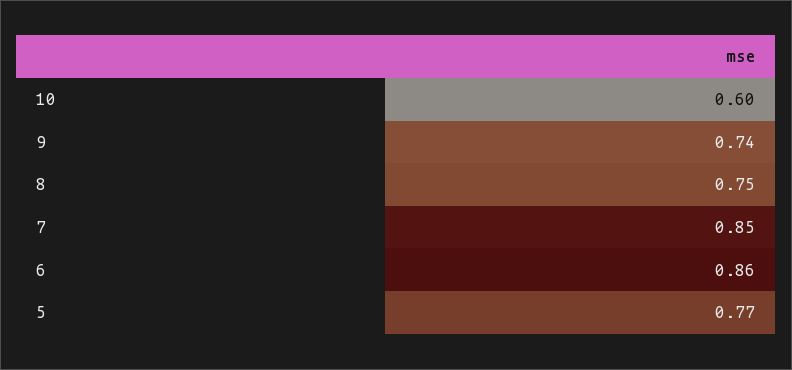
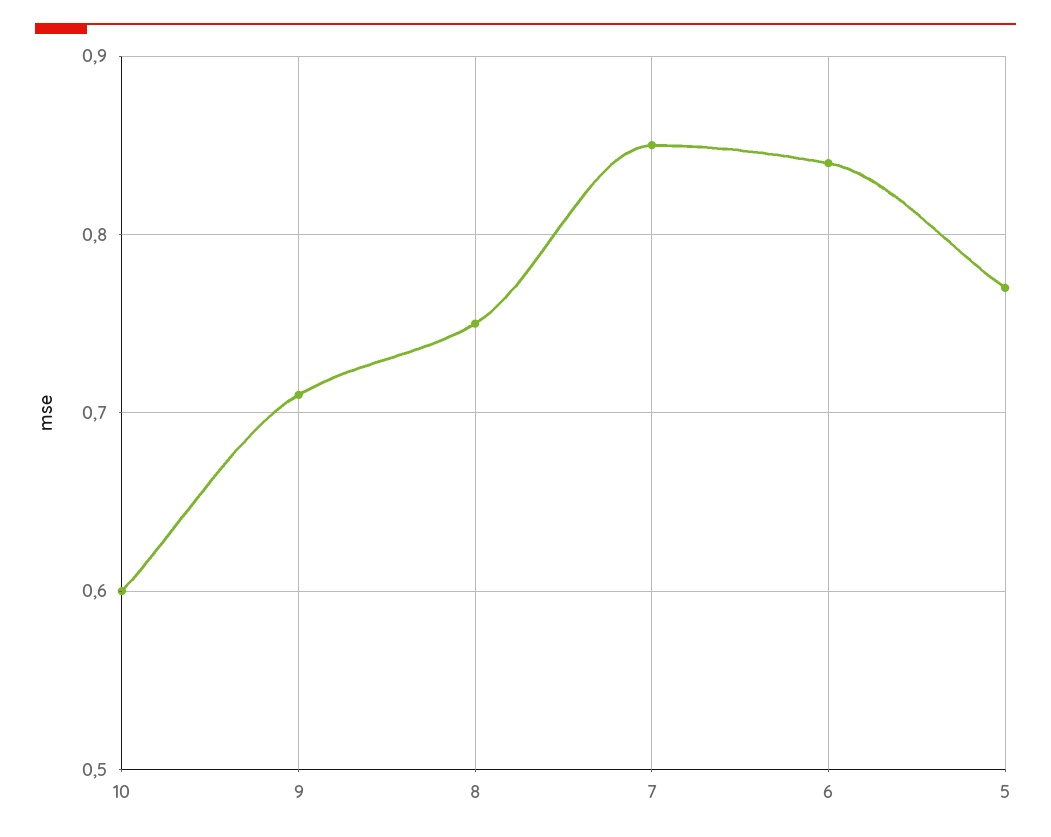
  {
    "10": 0.6,
-   "9": 0.74,
+   "9": 0.71,
    "8": 0.75,
    "7": 0.85,
-   "6": 0.86,
+   "6": 0.84,
    "5": 0.77
  }

